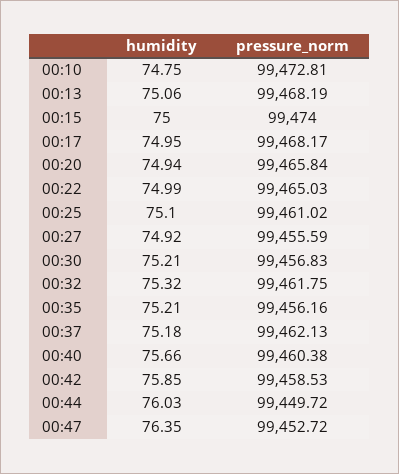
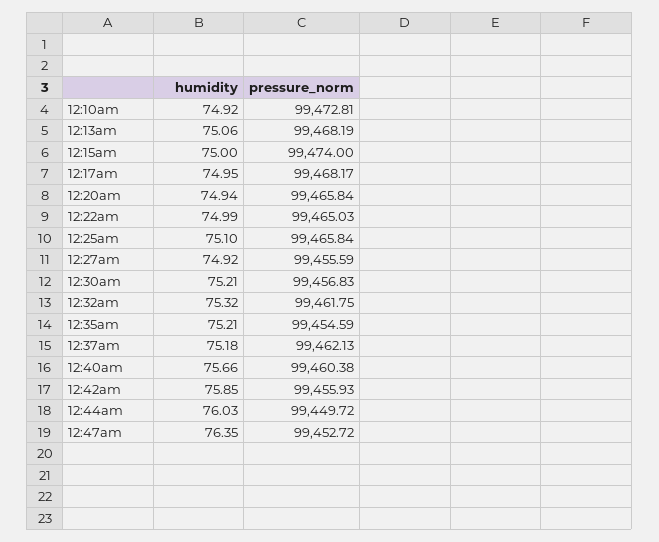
  {
    "humidity": {
-     "00:10": 74.75,
+     "00:10": 74.92,
      "00:13": 75.06,
      "00:15": 75,
      "00:17": 74.95,
      "00:20": 74.94,
      "00:22": 74.99,
      "00:25": 75.1,
      "00:27": 74.92,
      "00:30": 75.21,
      "00:32": 75.32,
      "00:35": 75.21,
      "00:37": 75.18,
      "00:40": 75.66,
      "00:42": 75.85,
      "00:44": 76.03,
      "00:47": 76.35
    },
    "pressure_norm": {
      "00:10": 99472.81,
      "00:13": 99468.19,
      "00:15": 99474,
      "00:17": 99468.17,
      "00:20": 99465.84,
      "00:22": 99465.03,
-     "00:25": 99461.02,
+     "00:25": 99465.84,
      "00:27": 99455.59,
      "00:30": 99456.83,
      "00:32": 99461.75,
-     "00:35": 99456.16,
+     "00:35": 99454.59,
      "00:37": 99462.13,
      "00:40": 99460.38,
-     "00:42": 99458.53,
+     "00:42": 99455.93,
      "00:44": 99449.72,
      "00:47": 99452.72
    }
  }

